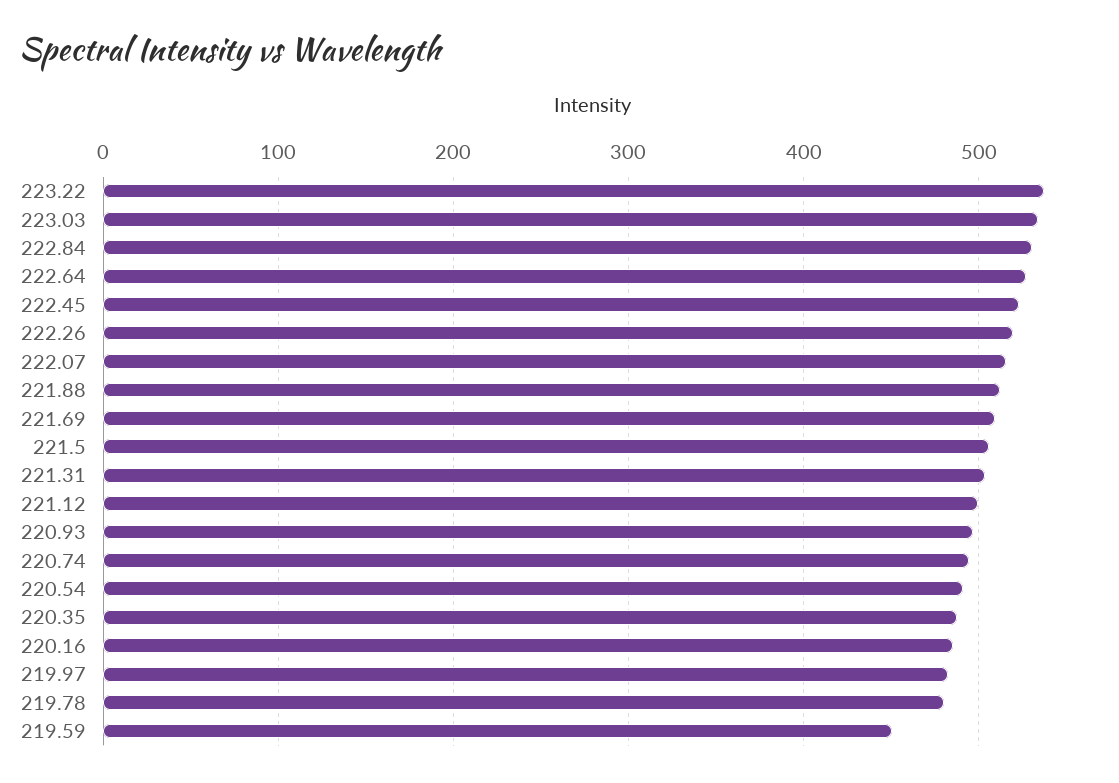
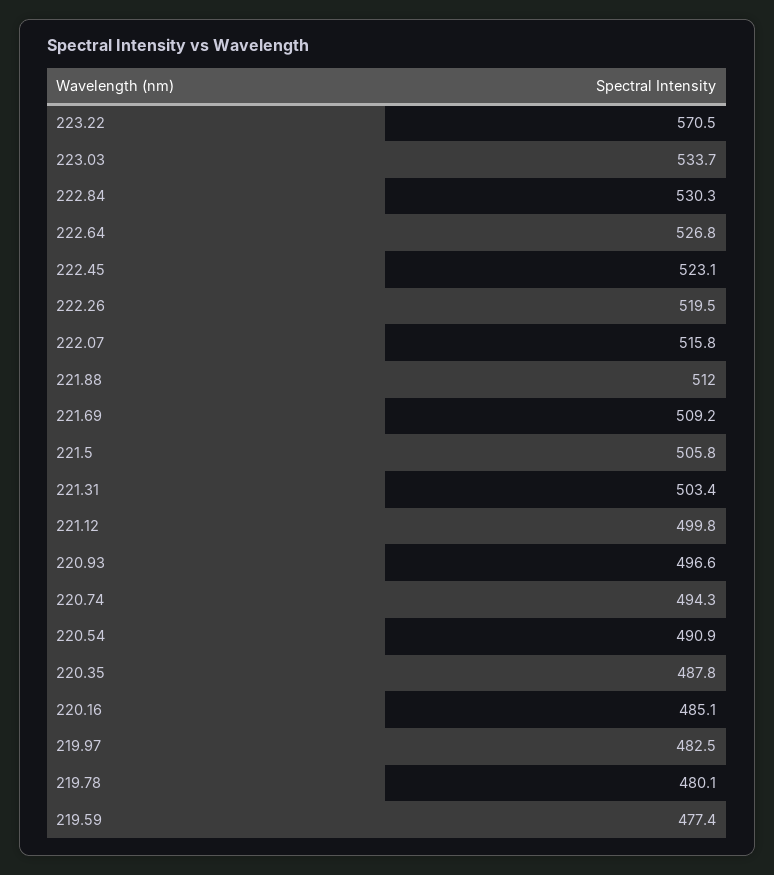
  {
-   "223.22": 540,
+   "223.22": 570.5,
    "223.03": 533.7,
    "222.84": 530.3,
    "222.64": 526.8,
    "222.45": 523.1,
    "222.26": 519.5,
    "222.07": 515.8,
    "221.88": 512,
    "221.69": 509.2,
    "221.5": 505.8,
    "221.31": 503.4,
    "221.12": 499.8,
    "220.93": 496.6,
    "220.74": 494.3,
    "220.54": 490.9,
    "220.35": 487.8,
    "220.16": 485.1,
    "219.97": 482.5,
    "219.78": 480.1,
-   "219.59": 450
+   "219.59": 477.4
  }

